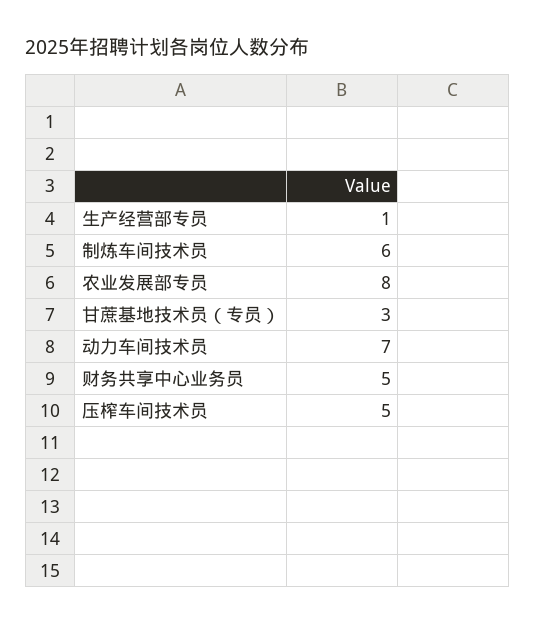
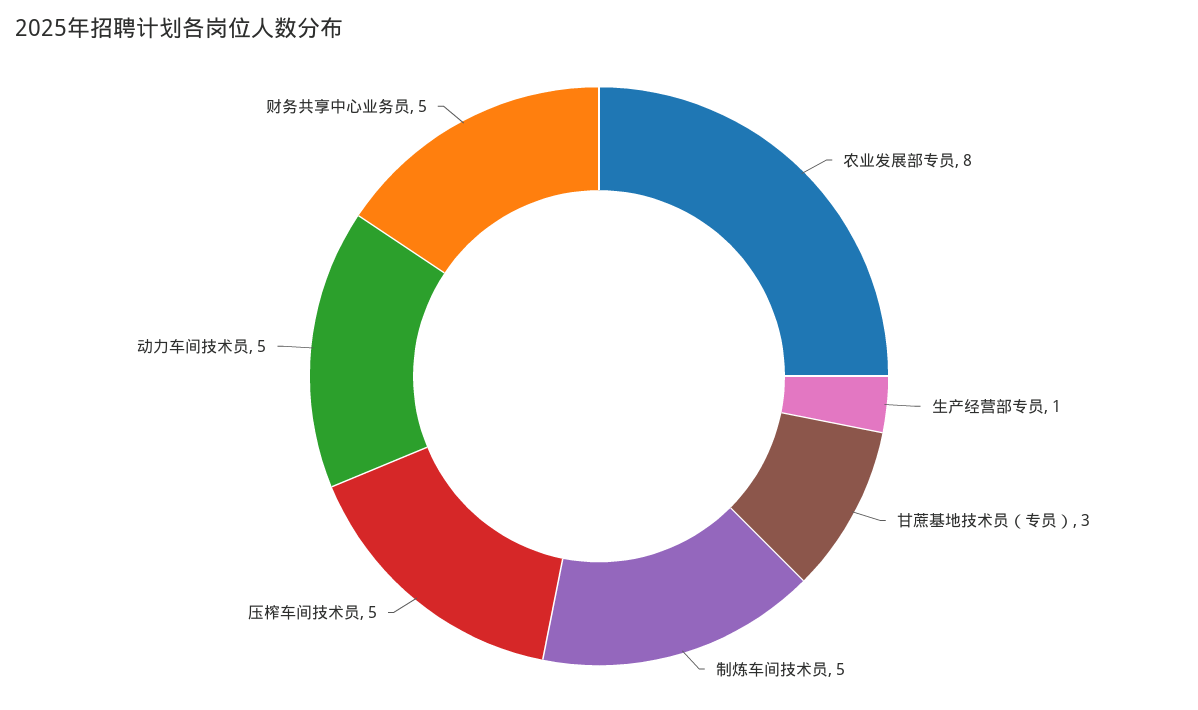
  {
    "生产经营部专员": 1,
-   "制炼车间技术员": 6,
+   "制炼车间技术员": 5,
    "农业发展部专员": 8,
    "甘蔗基地技术员（专员）": 3,
-   "动力车间技术员": 7,
+   "动力车间技术员": 5,
    "财务共享中心业务员": 5,
    "压榨车间技术员": 5
  }

